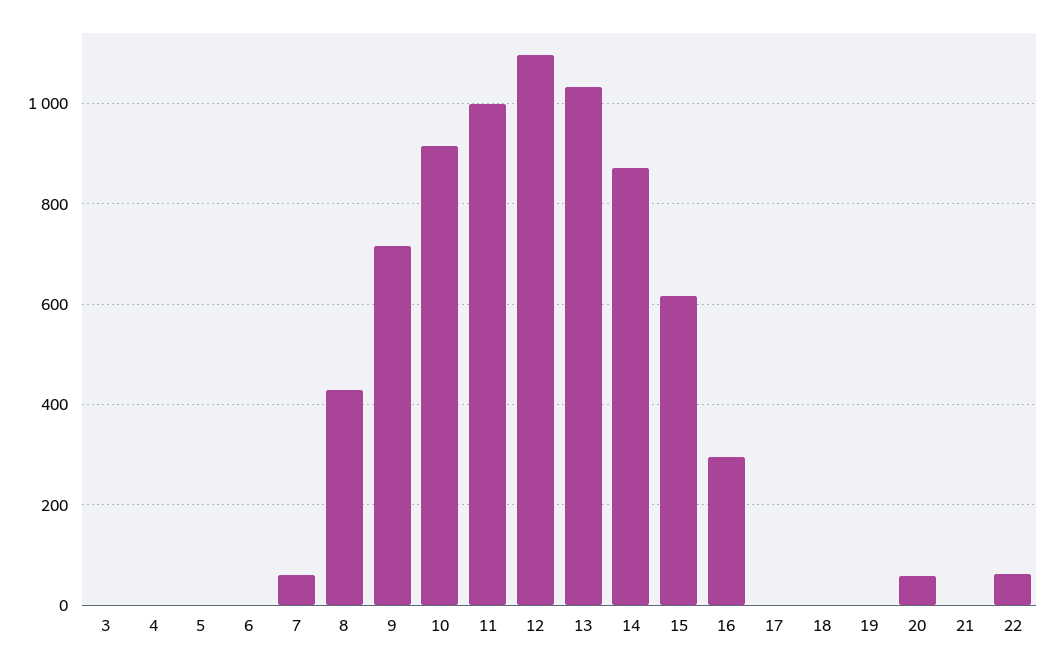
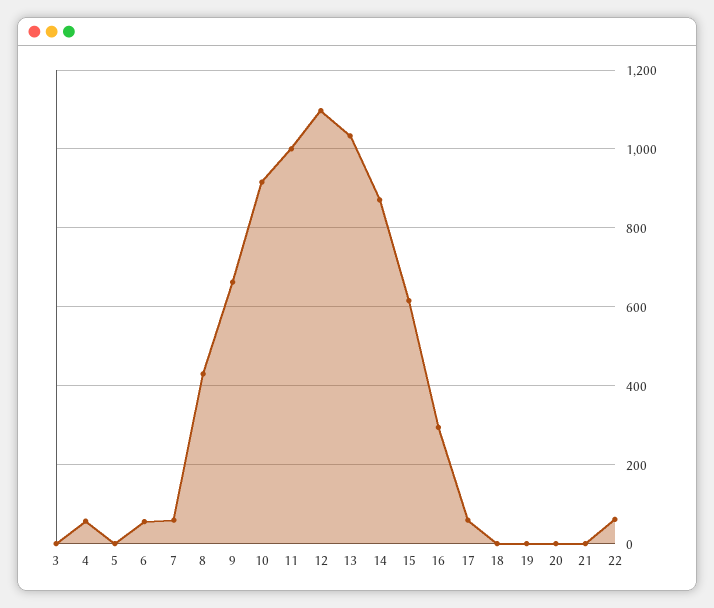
  {
    "3": 0,
-   "4": 0,
+   "4": 60,
    "5": 0,
-   "6": 0,
+   "6": 60,
    "7": 60,
    "8": 440,
-   "9": 720,
+   "9": 660,
    "10": 920,
    "11": 1000,
    "12": 1100,
    "13": 1040,
    "14": 880,
    "15": 620,
    "16": 300,
-   "17": 0,
+   "17": 60,
    "18": 0,
    "19": 0,
-   "20": 60,
+   "20": 0,
    "21": 0,
    "22": 60
  }

